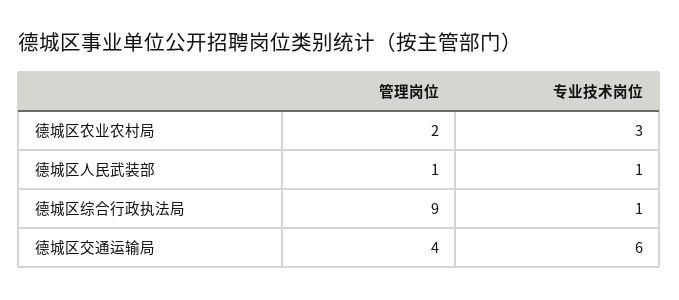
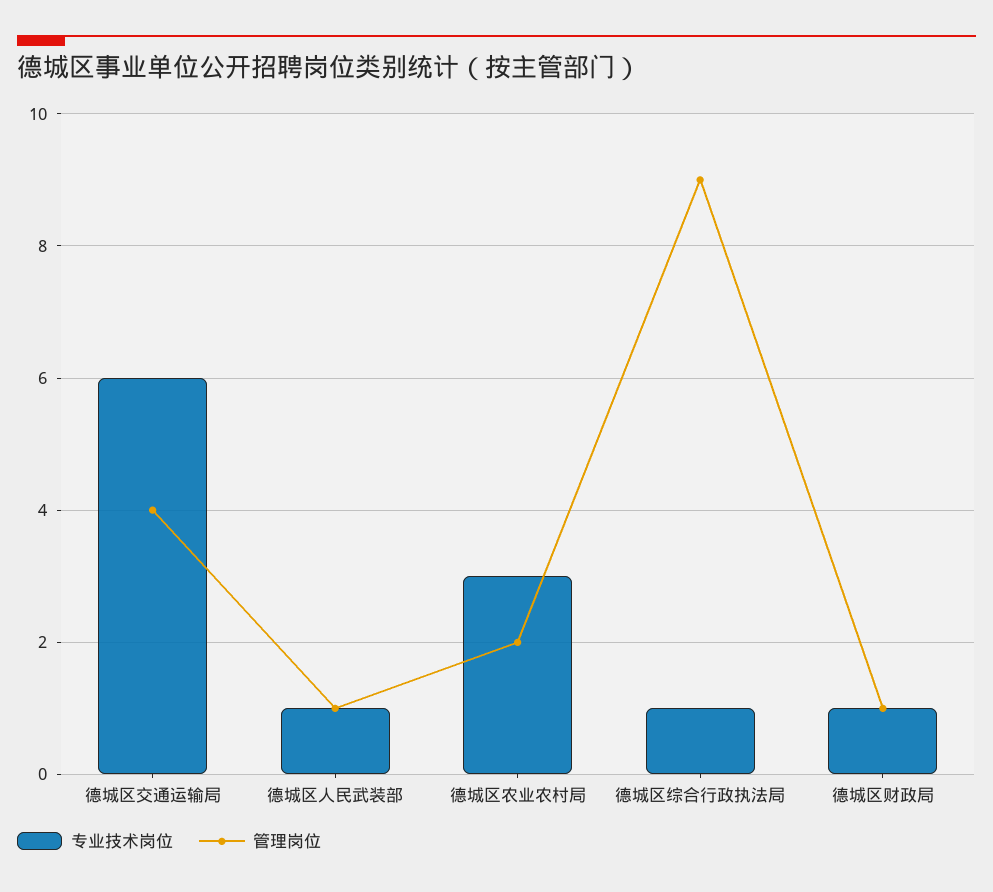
  {
    "管理岗位": {
      "德城区农业农村局": 2,
      "德城区人民武装部": 1,
      "德城区综合行政执法局": 9,
-     "德城区交通运输局": 4
+     "德城区交通运输局": 4,
+     "德城区财政局": 1
    },
    "专业技术岗位": {
      "德城区农业农村局": 3,
      "德城区人民武装部": 1,
      "德城区综合行政执法局": 1,
-     "德城区交通运输局": 6
+     "德城区交通运输局": 6,
+     "德城区财政局": 1
    }
  }

